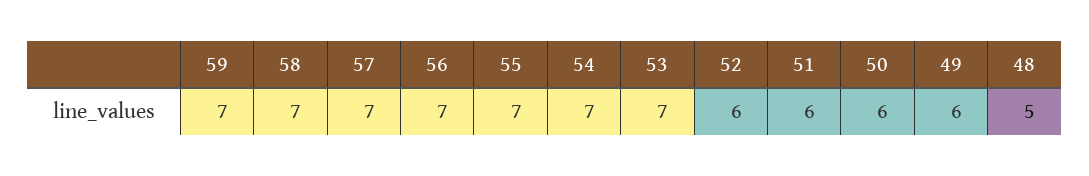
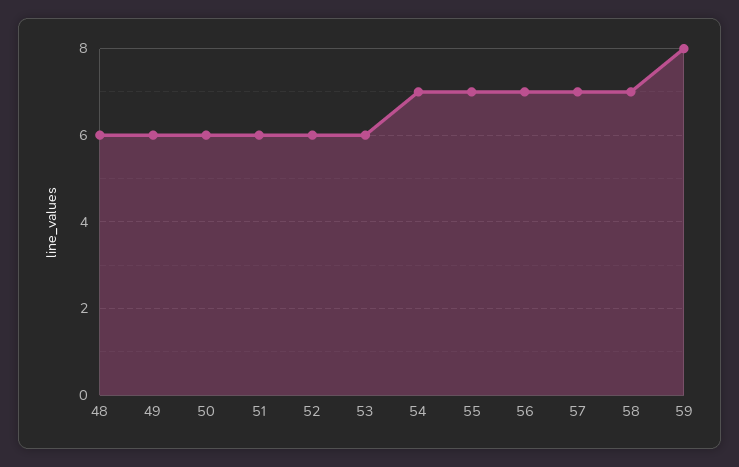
  {
-   "59": 7,
+   "59": 8,
    "58": 7,
    "57": 7,
    "56": 7,
    "55": 7,
    "54": 7,
-   "53": 7,
+   "53": 6,
    "52": 6,
    "51": 6,
    "50": 6,
    "49": 6,
-   "48": 5
+   "48": 6
  }

